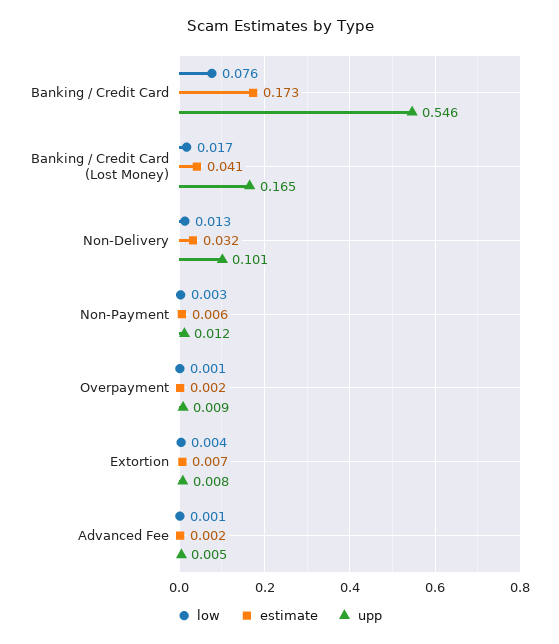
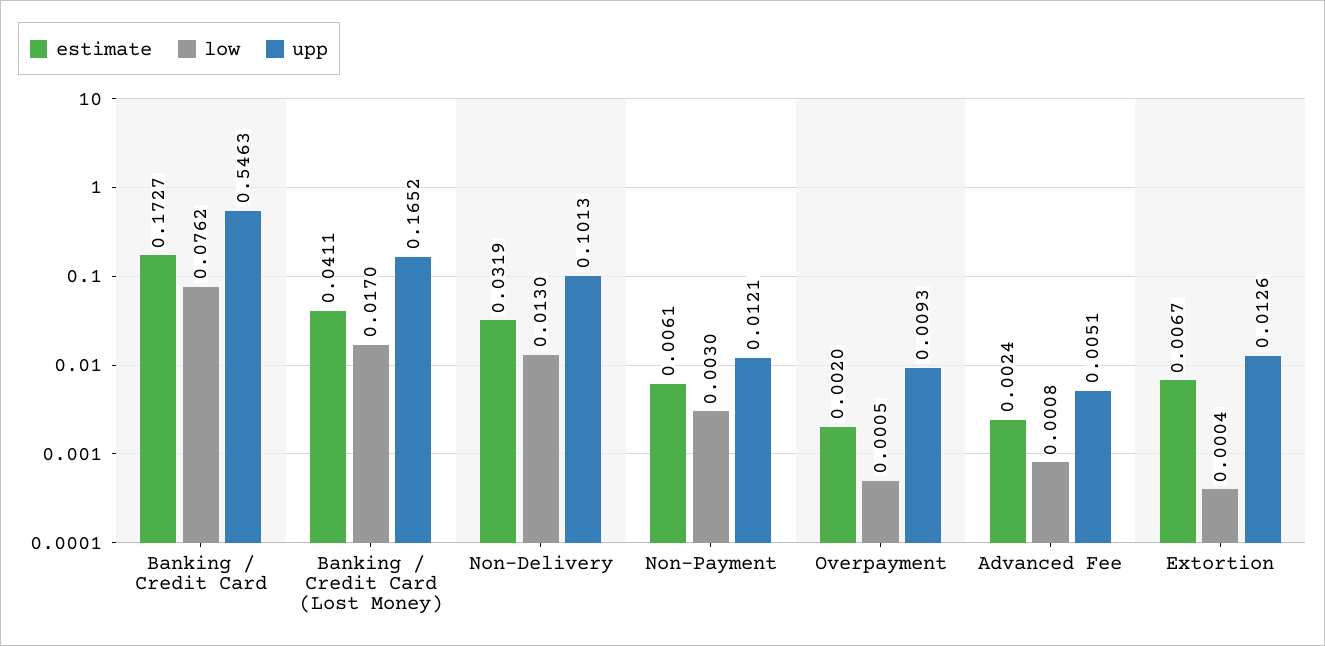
  {
    "low": {
      "Banking / Credit Card": 0.0762,
      "Banking / Credit Card (Lost Money)": 0.017,
      "Non-Delivery": 0.013,
      "Non-Payment": 0.003,
      "Overpayment": 0.0005,
-     "Extortion": 0.004,
+     "Extortion": 0.0004,
      "Advanced Fee": 0.0008
    },
    "estimate": {
      "Banking / Credit Card": 0.1727,
      "Banking / Credit Card (Lost Money)": 0.0411,
      "Non-Delivery": 0.0319,
      "Non-Payment": 0.0061,
      "Overpayment": 0.002,
      "Extortion": 0.0067,
      "Advanced Fee": 0.0024
    },
    "upp": {
      "Banking / Credit Card": 0.5463,
      "Banking / Credit Card (Lost Money)": 0.1652,
      "Non-Delivery": 0.1013,
      "Non-Payment": 0.0121,
      "Overpayment": 0.0093,
-     "Extortion": 0.008,
+     "Extortion": 0.0126,
      "Advanced Fee": 0.0051
    }
  }

